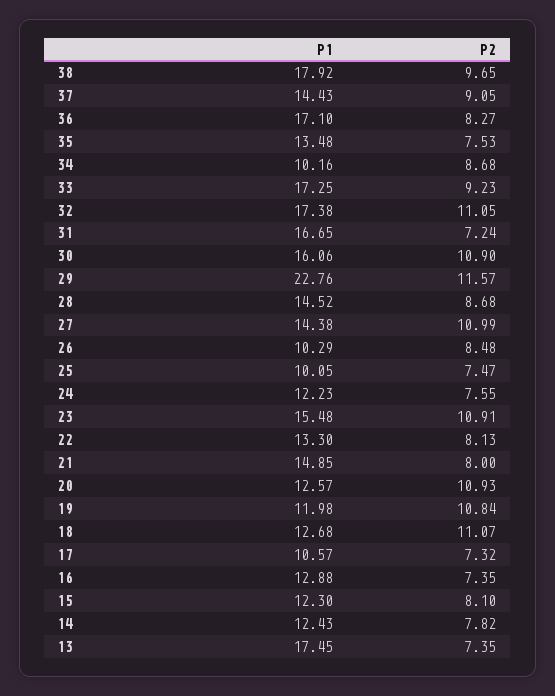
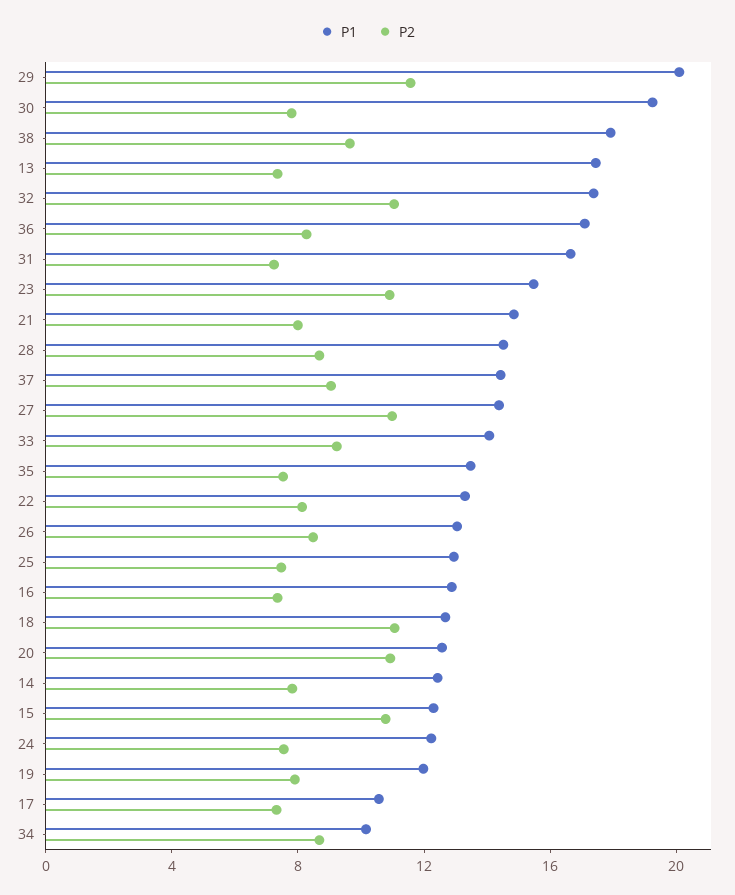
  {
    "P1": {
      "38": 17.92,
      "37": 14.43,
      "36": 17.1,
      "35": 13.48,
      "34": 10.16,
-     "33": 17.25,
+     "33": 14,
      "32": 17.38,
      "31": 16.65,
-     "30": 16.06,
+     "30": 19,
-     "29": 22.76,
+     "29": 20,
      "28": 14.52,
      "27": 14.38,
-     "26": 10.29,
+     "26": 13,
-     "25": 10.05,
+     "25": 13,
      "24": 12.23,
      "23": 15.48,
      "22": 13.3,
      "21": 14.85,
      "20": 12.57,
      "19": 11.98,
      "18": 12.68,
      "17": 10.57,
      "16": 12.88,
      "15": 12.3,
      "14": 12.43,
      "13": 17.45
    },
    "P2": {
      "38": 9.65,
      "37": 9.05,
      "36": 8.27,
      "35": 7.53,
      "34": 8.68,
      "33": 9.23,
      "32": 11.05,
      "31": 7.24,
-     "30": 10.9,
+     "30": 8,
      "29": 11.57,
      "28": 8.68,
      "27": 10.99,
      "26": 8.48,
      "25": 7.47,
      "24": 7.55,
      "23": 10.91,
      "22": 8.13,
      "21": 8,
      "20": 10.93,
-     "19": 10.84,
+     "19": 8,
      "18": 11.07,
      "17": 7.32,
      "16": 7.35,
-     "15": 8.1,
+     "15": 11,
      "14": 7.82,
      "13": 7.35
    }
  }

